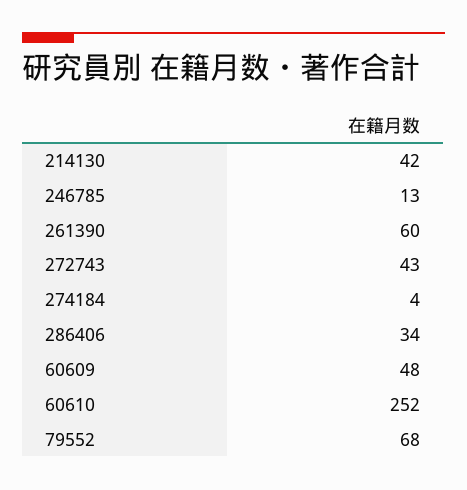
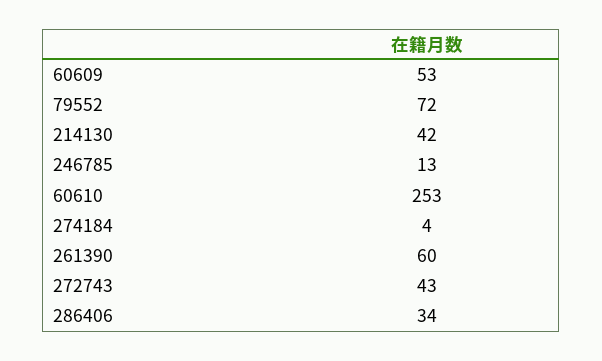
  {
    "214130": 42,
    "246785": 13,
    "261390": 60,
    "272743": 43,
    "274184": 4,
    "286406": 34,
-   "60609": 48,
+   "60609": 53,
-   "60610": 252,
+   "60610": 253,
-   "79552": 68
+   "79552": 72
  }

